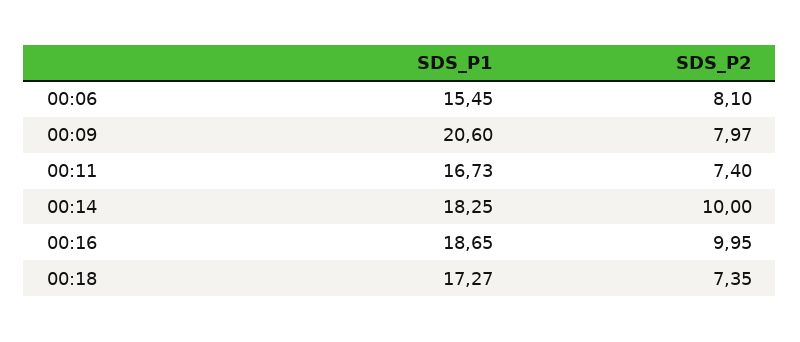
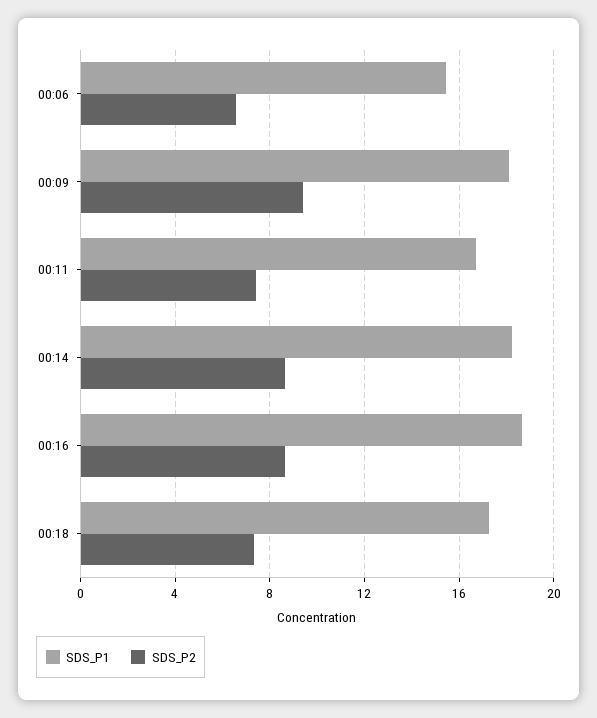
  {
    "SDS_P1": {
      "00:06": 15.45,
-     "00:09": 20.6,
+     "00:09": 18,
      "00:11": 16.73,
      "00:14": 18.25,
      "00:16": 18.65,
      "00:18": 17.27
    },
    "SDS_P2": {
-     "00:06": 8.1,
+     "00:06": 6.5,
-     "00:09": 7.97,
+     "00:09": 9.5,
      "00:11": 7.4,
-     "00:14": 10,
+     "00:14": 8.5,
-     "00:16": 9.95,
+     "00:16": 8.5,
      "00:18": 7.35
    }
  }

